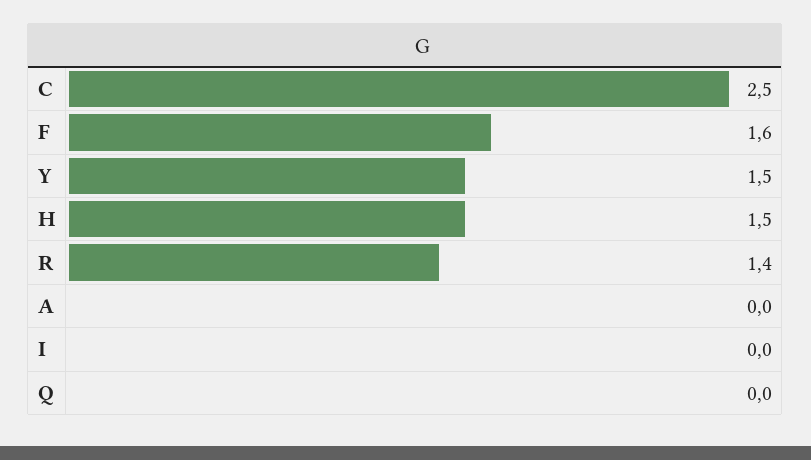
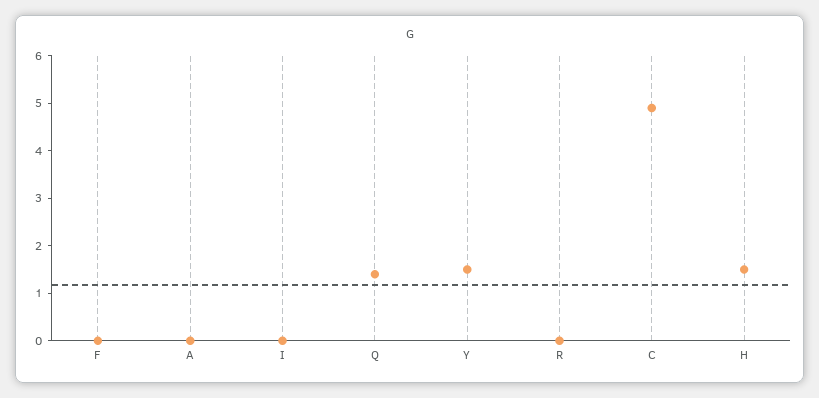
  {
-   "C": 2.5,
+   "C": 5,
-   "F": 1.6,
+   "F": 0,
    "Y": 1.5,
    "H": 1.5,
-   "R": 1.4,
+   "R": 0,
    "A": 0,
    "I": 0,
-   "Q": 0
+   "Q": 1.5
  }

